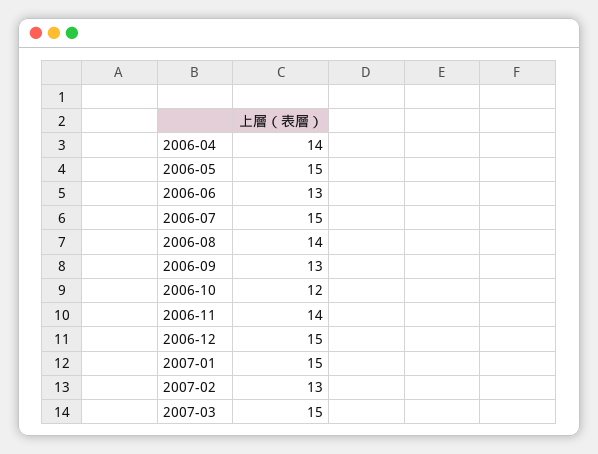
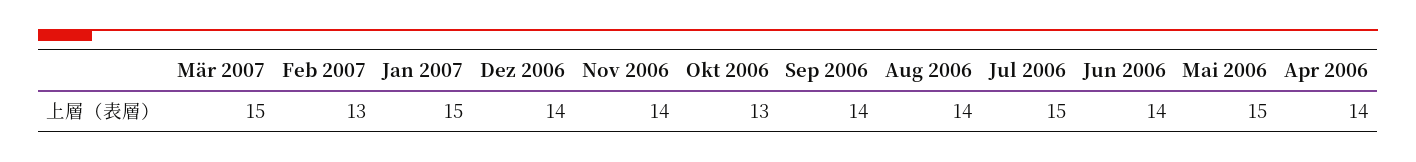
  {
    "2006-04": 14,
    "2006-05": 15,
-   "2006-06": 13,
+   "2006-06": 14,
    "2006-07": 15,
    "2006-08": 14,
-   "2006-09": 13,
+   "2006-09": 14,
-   "2006-10": 12,
+   "2006-10": 13,
    "2006-11": 14,
-   "2006-12": 15,
+   "2006-12": 14,
    "2007-01": 15,
    "2007-02": 13,
    "2007-03": 15
  }

